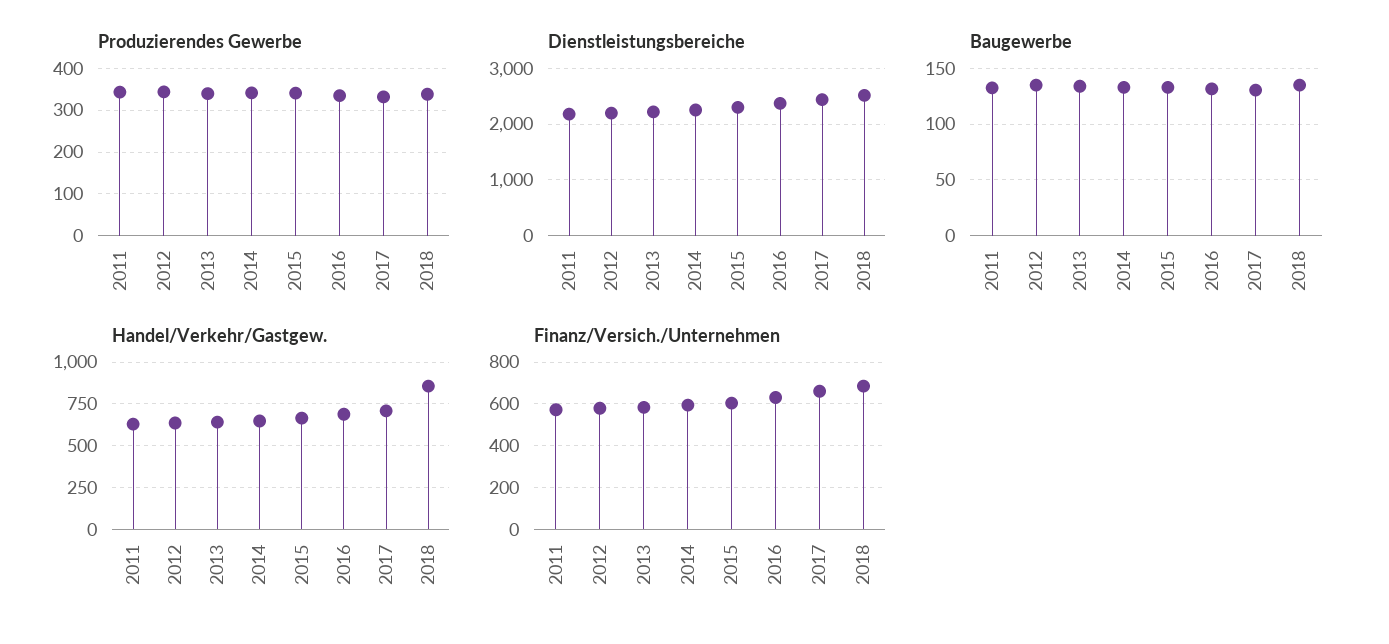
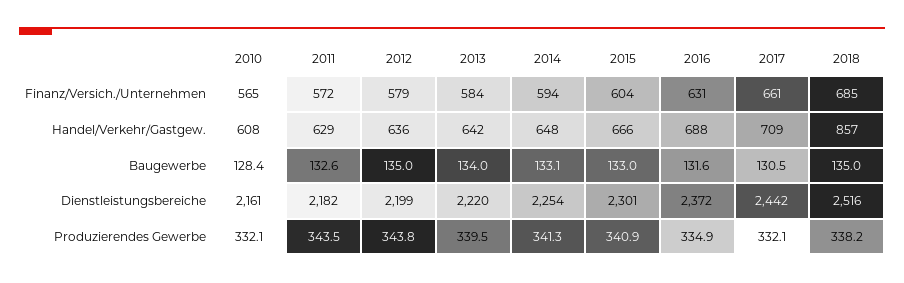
  {
    "Produzierendes Gewerbe": {
      "2011": 343.5,
      "2012": 343.8,
      "2013": 339.5,
      "2014": 341.3,
      "2015": 340.9,
      "2016": 334.9,
      "2017": 332.1,
-     "2018": 338.2
+     "2018": 338.2,
+     "2010": 332.1
    },
    "Dienstleistungsbereiche": {
      "2011": 2182,
      "2012": 2199,
      "2013": 2220,
      "2014": 2254,
      "2015": 2301,
      "2016": 2372,
      "2017": 2442,
-     "2018": 2516
+     "2018": 2516,
+     "2010": 2161
    },
    "Baugewerbe": {
      "2011": 132.6,
      "2012": 135,
      "2013": 134,
      "2014": 133.1,
      "2015": 133,
      "2016": 131.6,
      "2017": 130.5,
-     "2018": 135
+     "2018": 135,
+     "2010": 128.4
    },
    "Handel/Verkehr/Gastgew.": {
      "2011": 629,
      "2012": 636,
      "2013": 642,
      "2014": 648,
      "2015": 666,
      "2016": 688,
      "2017": 709,
-     "2018": 857
+     "2018": 857,
+     "2010": 608
    },
    "Finanz/Versich./Unternehmen": {
      "2011": 572,
      "2012": 579,
      "2013": 584,
      "2014": 594,
      "2015": 604,
      "2016": 631,
      "2017": 661,
-     "2018": 685
+     "2018": 685,
+     "2010": 565
    }
  }

